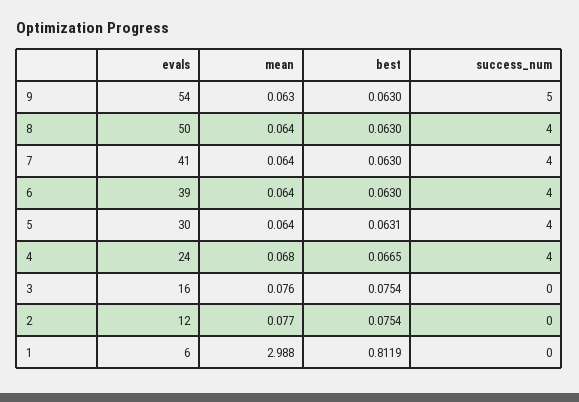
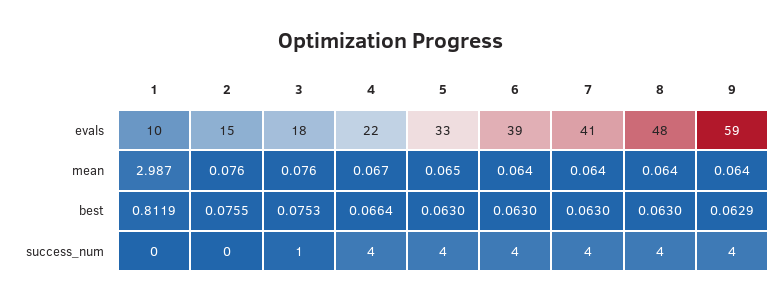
  {
    "evals": {
-     "9": 54,
+     "9": 59,
-     "8": 50,
+     "8": 48,
      "7": 41,
      "6": 39,
-     "5": 30,
+     "5": 33,
-     "4": 24,
+     "4": 22,
-     "3": 16,
+     "3": 18,
-     "2": 12,
+     "2": 15,
-     "1": 6
+     "1": 10
    },
    "mean": {
-     "9": 0.063,
+     "9": 0.064,
      "8": 0.064,
      "7": 0.064,
      "6": 0.064,
-     "5": 0.064,
+     "5": 0.065,
-     "4": 0.068,
+     "4": 0.067,
      "3": 0.076,
-     "2": 0.077,
+     "2": 0.076,
-     "1": 2.988
+     "1": 2.987
    },
    "best": {
-     "9": 0.063,
+     "9": 0.0629,
      "8": 0.063,
      "7": 0.063,
      "6": 0.063,
-     "5": 0.0631,
+     "5": 0.063,
-     "4": 0.0665,
+     "4": 0.0664,
-     "3": 0.0754,
+     "3": 0.0753,
-     "2": 0.0754,
+     "2": 0.0755,
      "1": 0.8119
    },
    "success_num": {
-     "9": 5,
+     "9": 4,
      "8": 4,
      "7": 4,
      "6": 4,
      "5": 4,
      "4": 4,
-     "3": 0,
+     "3": 1,
      "2": 0,
      "1": 0
    }
  }

